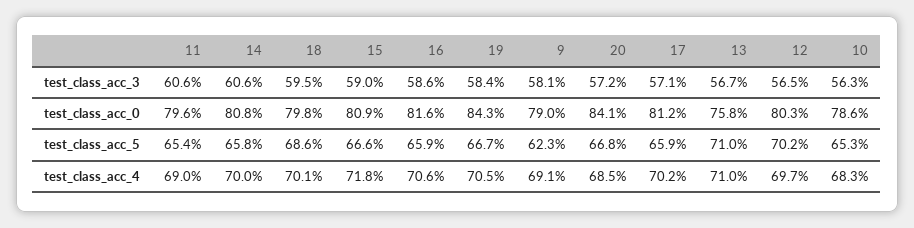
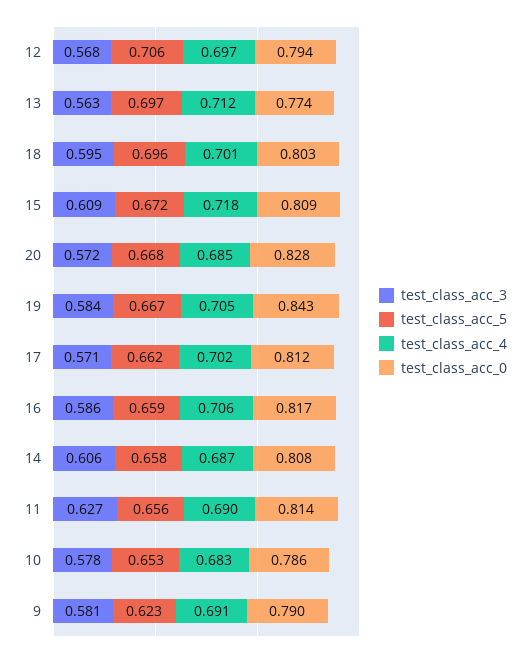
  {
    "test_class_acc_3": {
-     "11": 0.606,
+     "11": 0.627,
      "14": 0.606,
      "18": 0.595,
-     "15": 0.59,
+     "15": 0.609,
      "16": 0.586,
      "19": 0.584,
      "9": 0.581,
      "20": 0.572,
      "17": 0.571,
-     "13": 0.567,
+     "13": 0.563,
-     "12": 0.565,
+     "12": 0.568,
-     "10": 0.563
+     "10": 0.578
    },
    "test_class_acc_0": {
-     "11": 0.796,
+     "11": 0.814,
      "14": 0.808,
-     "18": 0.798,
+     "18": 0.803,
      "15": 0.809,
-     "16": 0.816,
+     "16": 0.817,
      "19": 0.843,
      "9": 0.79,
-     "20": 0.841,
+     "20": 0.828,
      "17": 0.812,
-     "13": 0.758,
+     "13": 0.774,
-     "12": 0.803,
+     "12": 0.794,
      "10": 0.786
    },
    "test_class_acc_5": {
-     "11": 0.654,
+     "11": 0.656,
      "14": 0.658,
-     "18": 0.686,
+     "18": 0.696,
-     "15": 0.666,
+     "15": 0.672,
      "16": 0.659,
      "19": 0.667,
      "9": 0.623,
      "20": 0.668,
-     "17": 0.659,
+     "17": 0.662,
-     "13": 0.71,
+     "13": 0.697,
-     "12": 0.702,
+     "12": 0.706,
      "10": 0.653
    },
    "test_class_acc_4": {
      "11": 0.69,
-     "14": 0.7,
+     "14": 0.687,
      "18": 0.701,
      "15": 0.718,
      "16": 0.706,
      "19": 0.705,
      "9": 0.691,
      "20": 0.685,
      "17": 0.702,
-     "13": 0.71,
+     "13": 0.712,
      "12": 0.697,
      "10": 0.683
    }
  }

